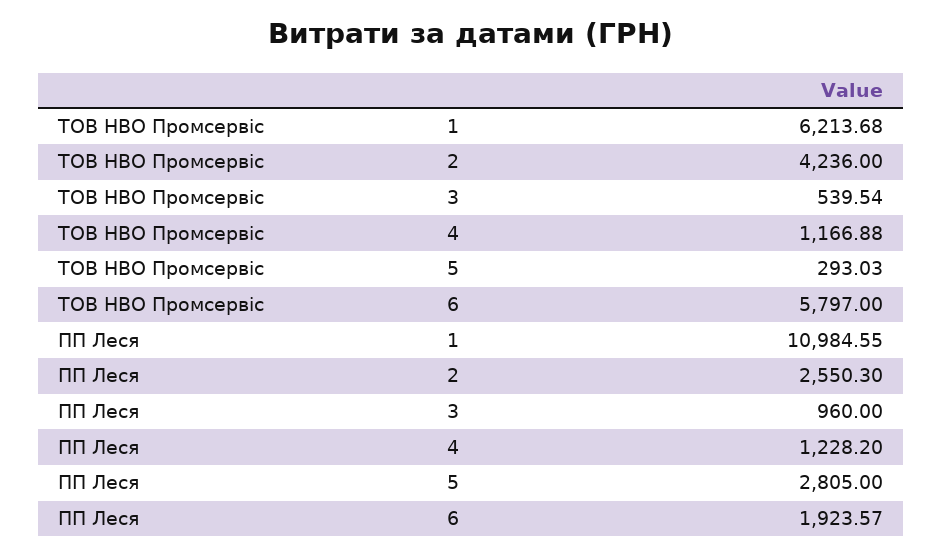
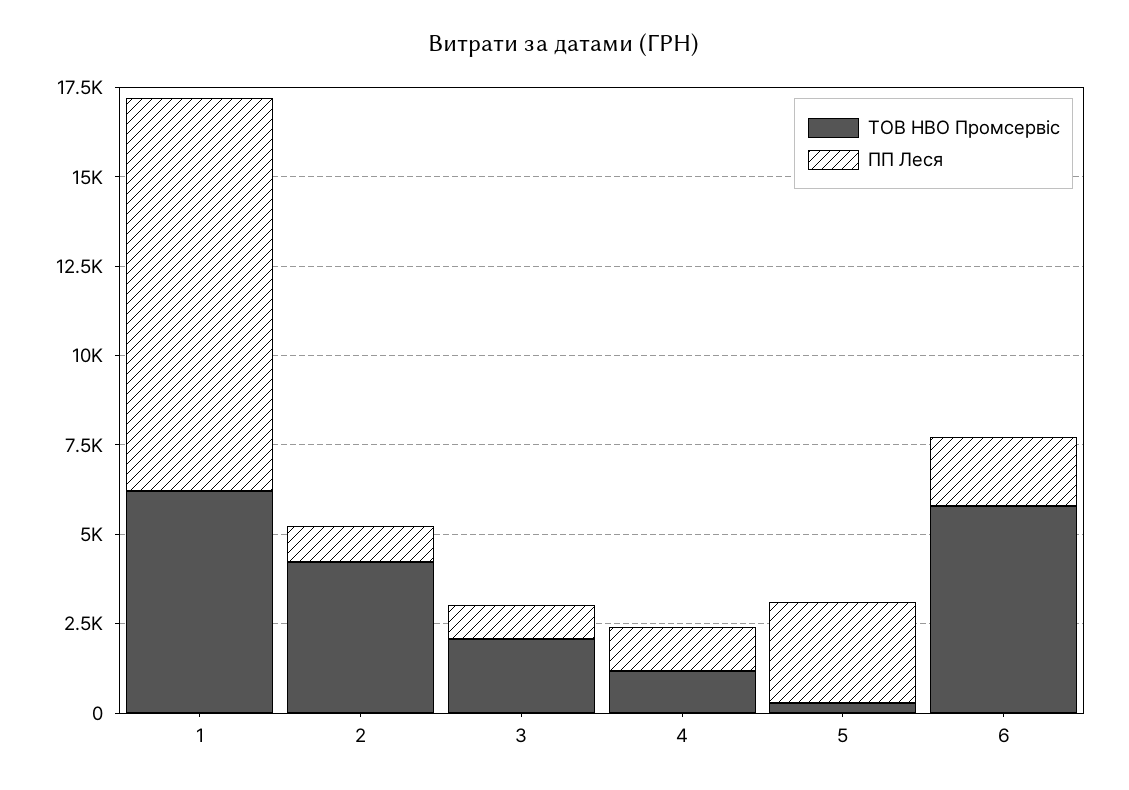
  {
    "ТОВ НВО Промсервіс": {
      "1": 6213.68,
      "2": 4236,
-     "3": 539.54,
+     "3": 2000,
      "4": 1166.88,
      "5": 293.03,
      "6": 5797
    },
    "ПП Леся": {
      "1": 10984.55,
-     "2": 2550.3,
+     "2": 1000,
      "3": 960,
      "4": 1228.2,
      "5": 2805,
      "6": 1923.57
    }
  }

